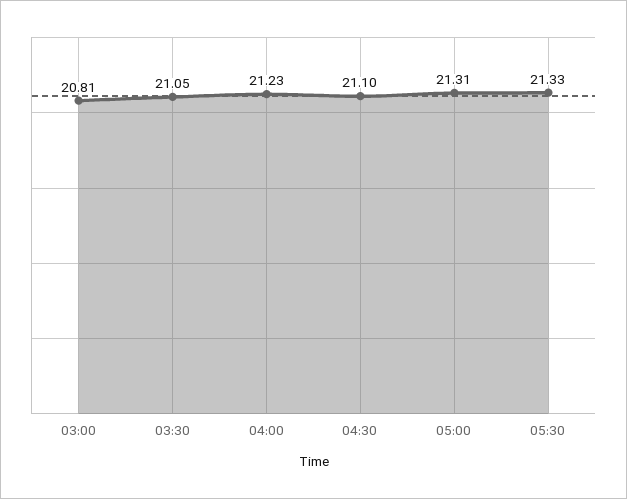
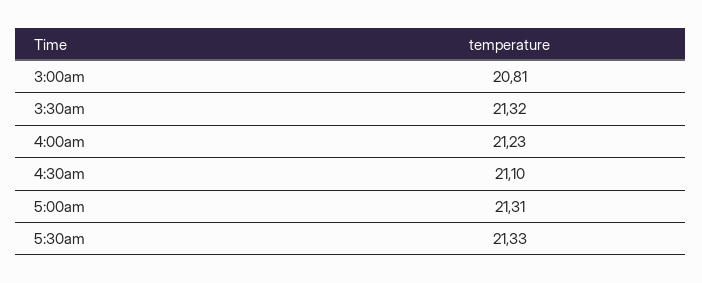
  {
    "03:00": 20.81,
-   "03:30": 21.05,
+   "03:30": 21.32,
    "04:00": 21.23,
    "04:30": 21.1,
    "05:00": 21.31,
    "05:30": 21.33
  }

